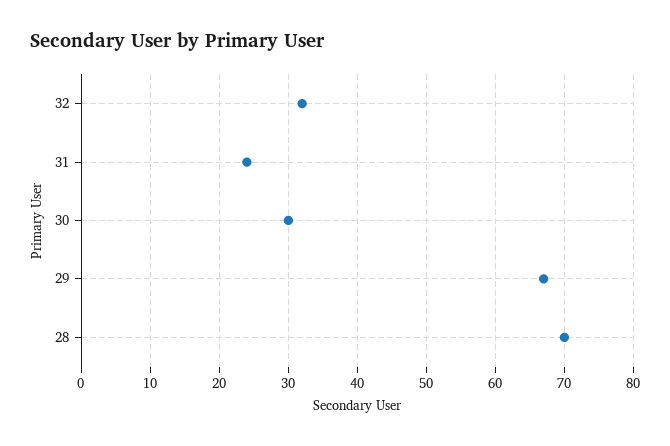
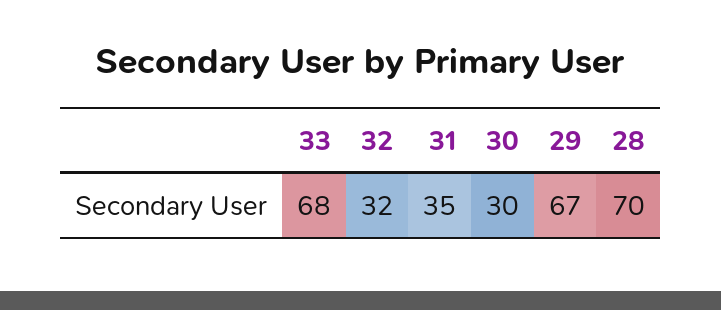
  {
    "32": 32,
-   "31": 24,
+   "31": 35,
    "30": 30,
    "29": 67,
-   "28": 70
+   "28": 70,
+   "33": 68
  }

